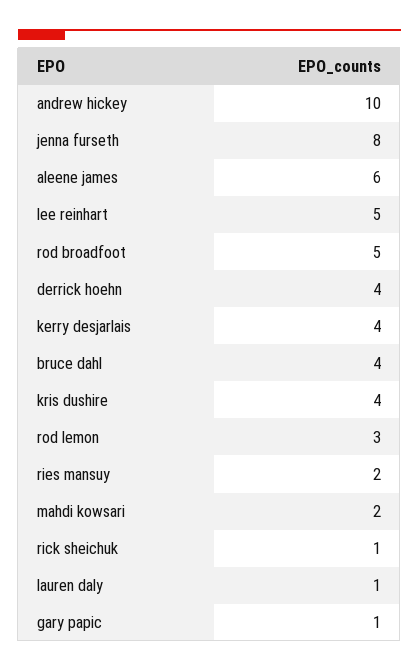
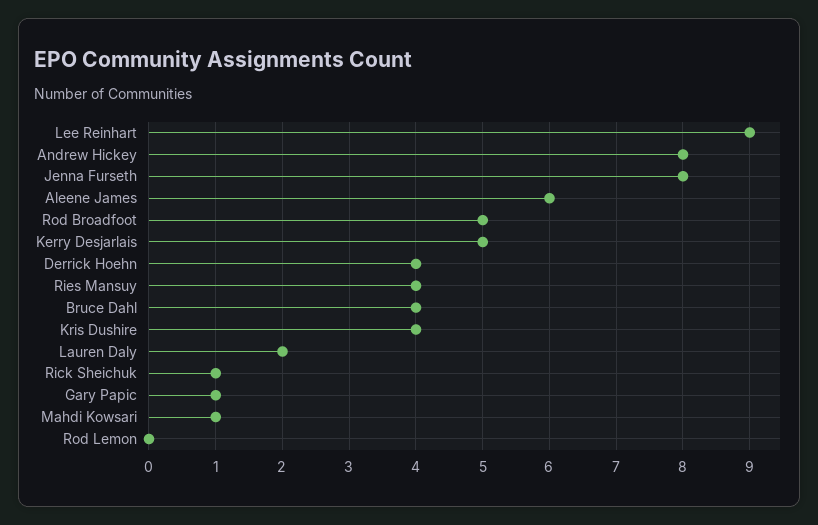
  {
-   "andrew hickey": 10,
+   "andrew hickey": 8,
    "jenna furseth": 8,
    "aleene james": 6,
-   "lee reinhart": 5,
+   "lee reinhart": 9,
    "rod broadfoot": 5,
    "derrick hoehn": 4,
-   "kerry desjarlais": 4,
+   "kerry desjarlais": 5,
    "bruce dahl": 4,
    "kris dushire": 4,
-   "rod lemon": 3,
+   "rod lemon": 0,
-   "ries mansuy": 2,
+   "ries mansuy": 4,
-   "mahdi kowsari": 2,
+   "mahdi kowsari": 1,
    "rick sheichuk": 1,
-   "lauren daly": 1,
+   "lauren daly": 2,
    "gary papic": 1
  }

